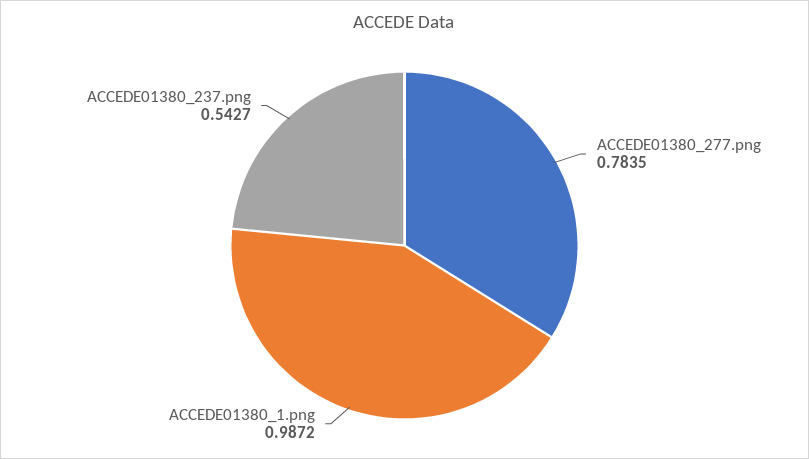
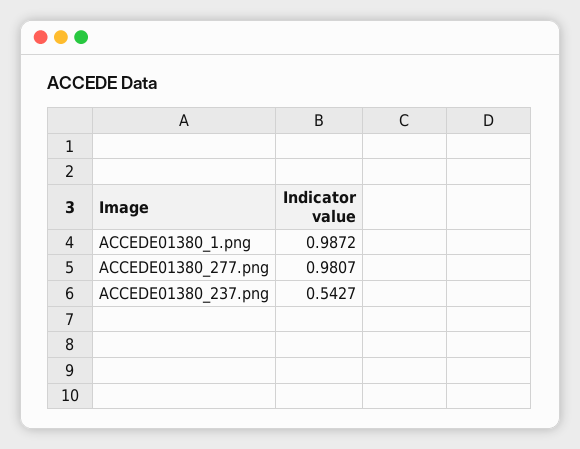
  {
-   "ACCEDE01380_277.png": 0.7835,
+   "ACCEDE01380_277.png": 0.9807,
    "ACCEDE01380_1.png": 0.9872,
    "ACCEDE01380_237.png": 0.5427
  }

